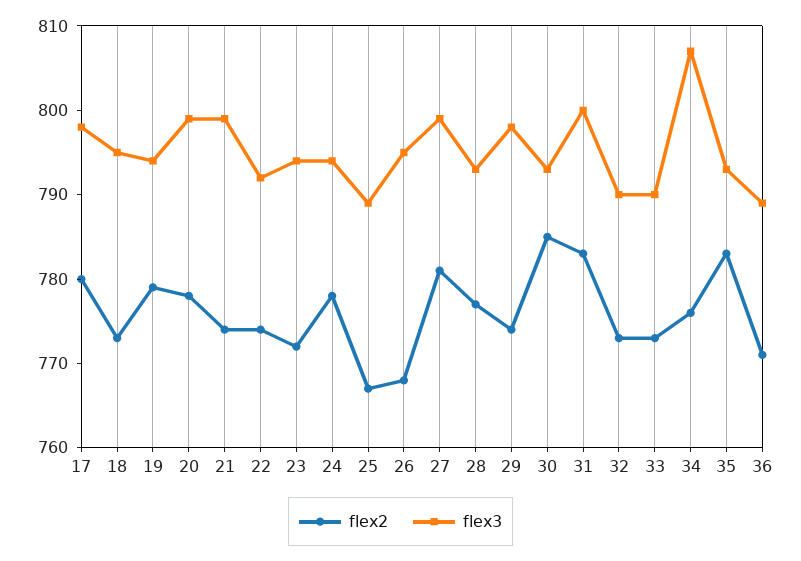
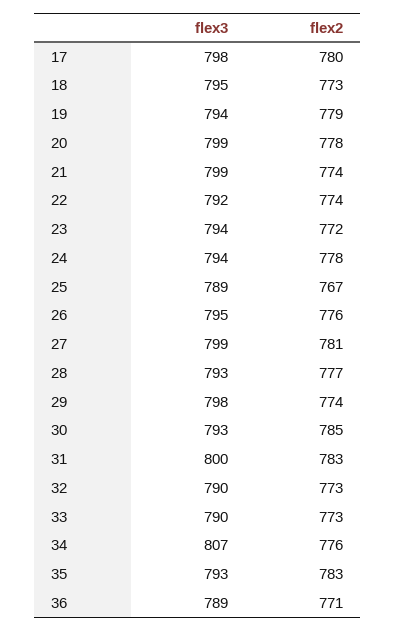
  {
    "flex2": {
      "17": 780,
      "18": 773,
      "19": 779,
      "20": 778,
      "21": 774,
      "22": 774,
      "23": 772,
      "24": 778,
      "25": 767,
-     "26": 768,
+     "26": 776,
      "27": 781,
      "28": 777,
      "29": 774,
      "30": 785,
      "31": 783,
      "32": 773,
      "33": 773,
      "34": 776,
      "35": 783,
      "36": 771
    },
    "flex3": {
      "17": 798,
      "18": 795,
      "19": 794,
      "20": 799,
      "21": 799,
      "22": 792,
      "23": 794,
      "24": 794,
      "25": 789,
      "26": 795,
      "27": 799,
      "28": 793,
      "29": 798,
      "30": 793,
      "31": 800,
      "32": 790,
      "33": 790,
      "34": 807,
      "35": 793,
      "36": 789
    }
  }

